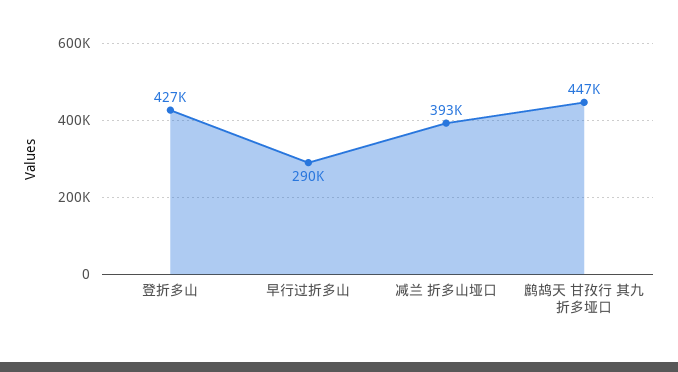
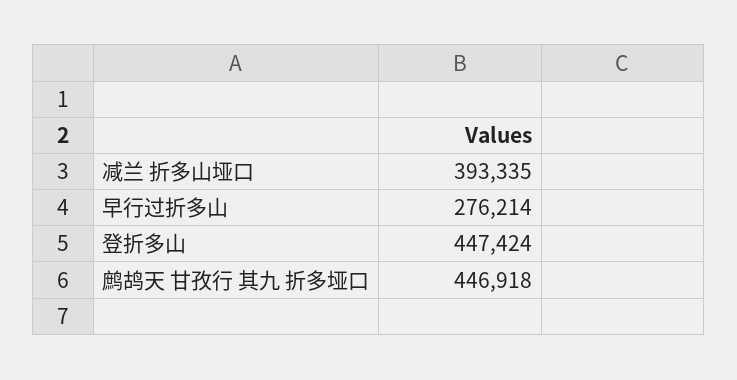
  {
-   "登折多山": 427000,
+   "登折多山": 447424,
-   "早行过折多山": 290000,
+   "早行过折多山": 276214,
    "减兰 折多山垭口": 393335,
    "鹧鸪天 甘孜行 其九 折多垭口": 446918
  }

